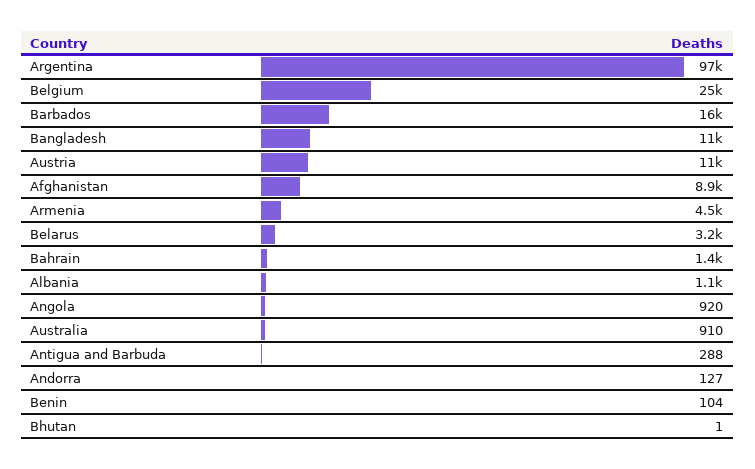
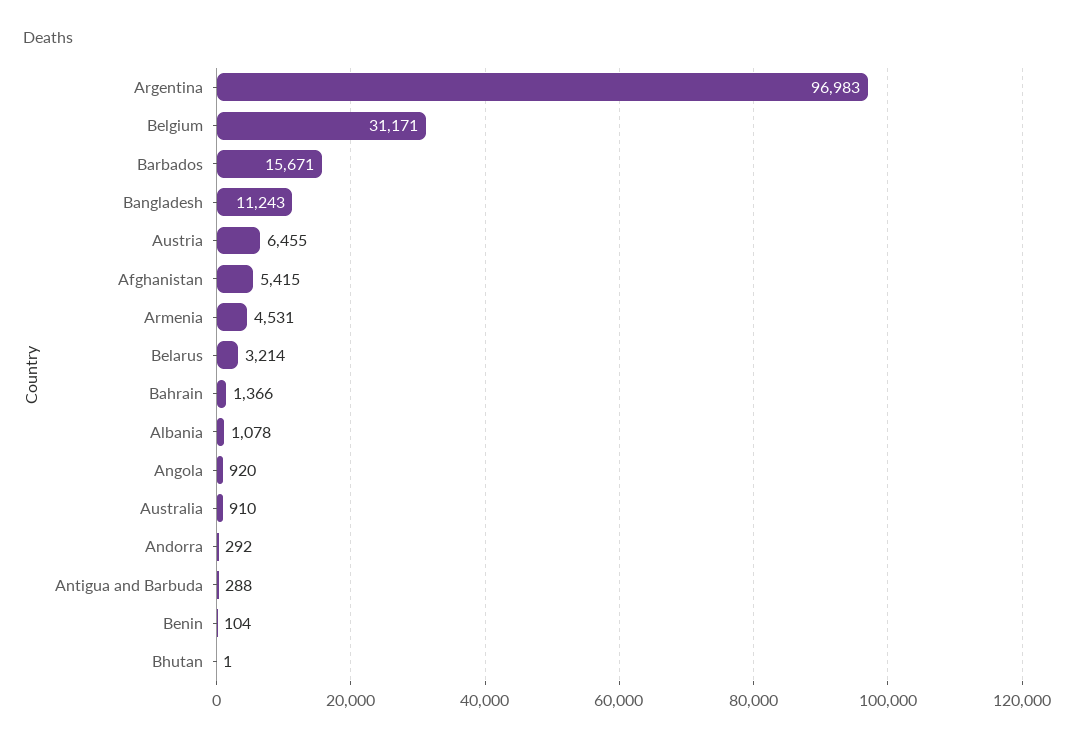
  {
    "Argentina": 96983,
-   "Belgium": 25000,
+   "Belgium": 31171,
    "Barbados": 15671,
    "Bangladesh": 11243,
-   "Austria": 11000,
+   "Austria": 6455,
-   "Afghanistan": 8900,
+   "Afghanistan": 5415,
    "Armenia": 4531,
    "Belarus": 3214,
    "Bahrain": 1366,
    "Albania": 1078,
    "Angola": 920,
    "Australia": 910,
    "Antigua and Barbuda": 288,
-   "Andorra": 127,
+   "Andorra": 292,
    "Benin": 104,
    "Bhutan": 1
  }

